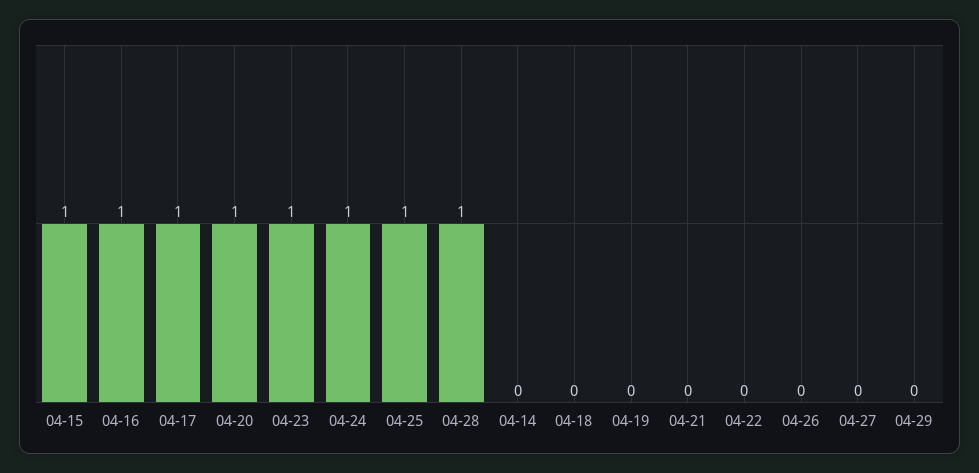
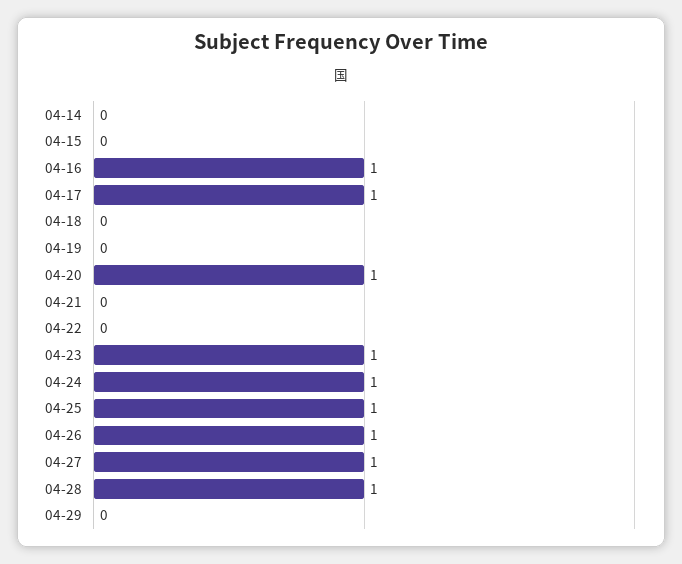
  {
-   "04-15": 1,
+   "04-15": 0,
    "04-16": 1,
    "04-17": 1,
    "04-20": 1,
    "04-23": 1,
    "04-24": 1,
    "04-25": 1,
    "04-28": 1,
    "04-14": 0,
    "04-18": 0,
    "04-19": 0,
    "04-21": 0,
    "04-22": 0,
-   "04-26": 0,
+   "04-26": 1,
-   "04-27": 0,
+   "04-27": 1,
    "04-29": 0
  }

